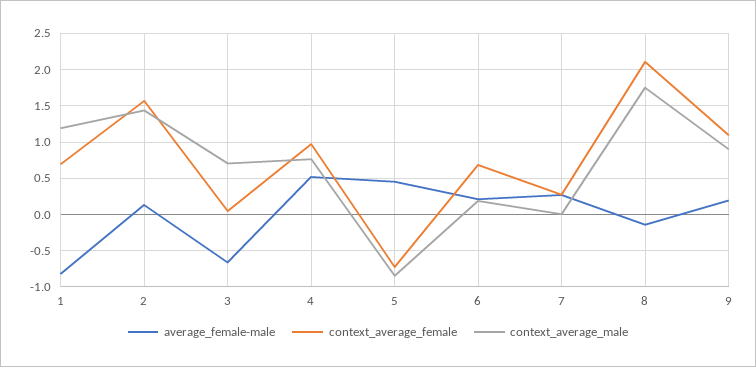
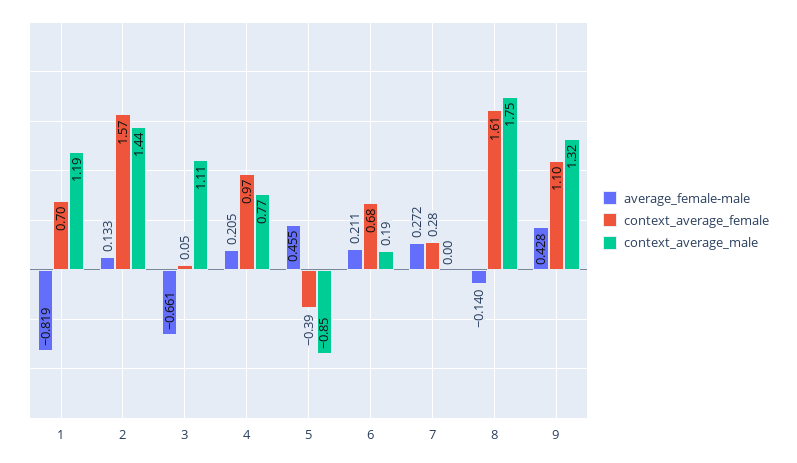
  {
    "average_female-male": {
      "1": -0.819,
      "2": 0.133,
      "3": -0.661,
-     "4": 0.5,
+     "4": 0.205,
      "5": 0.455,
      "6": 0.211,
      "7": 0.272,
      "8": -0.14,
-     "9": 0.2
+     "9": 0.428
    },
    "context_average_female": {
      "1": 0.7,
      "2": 1.57,
      "3": 0.05,
      "4": 0.97,
-     "5": -0.7,
+     "5": -0.39,
      "6": 0.68,
      "7": 0.28,
-     "8": 2.1,
+     "8": 1.61,
      "9": 1.1
    },
    "context_average_male": {
      "1": 1.19,
      "2": 1.44,
-     "3": 0.7,
+     "3": 1.11,
      "4": 0.77,
      "5": -0.85,
      "6": 0.19,
      "7": 0,
      "8": 1.75,
-     "9": 0.9
+     "9": 1.32
    }
  }

